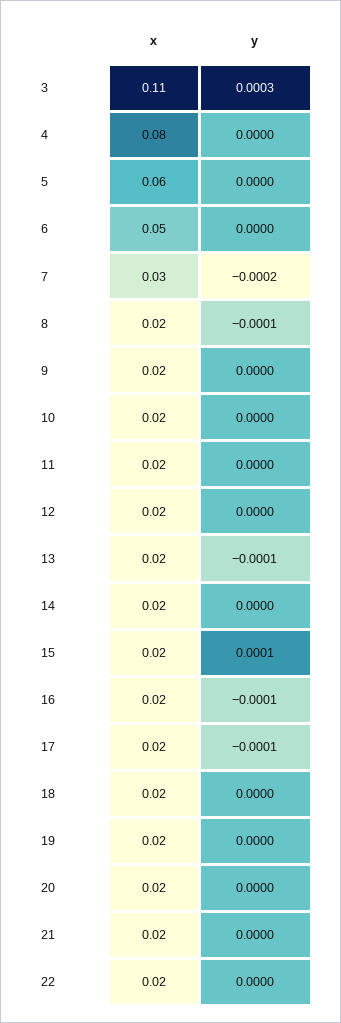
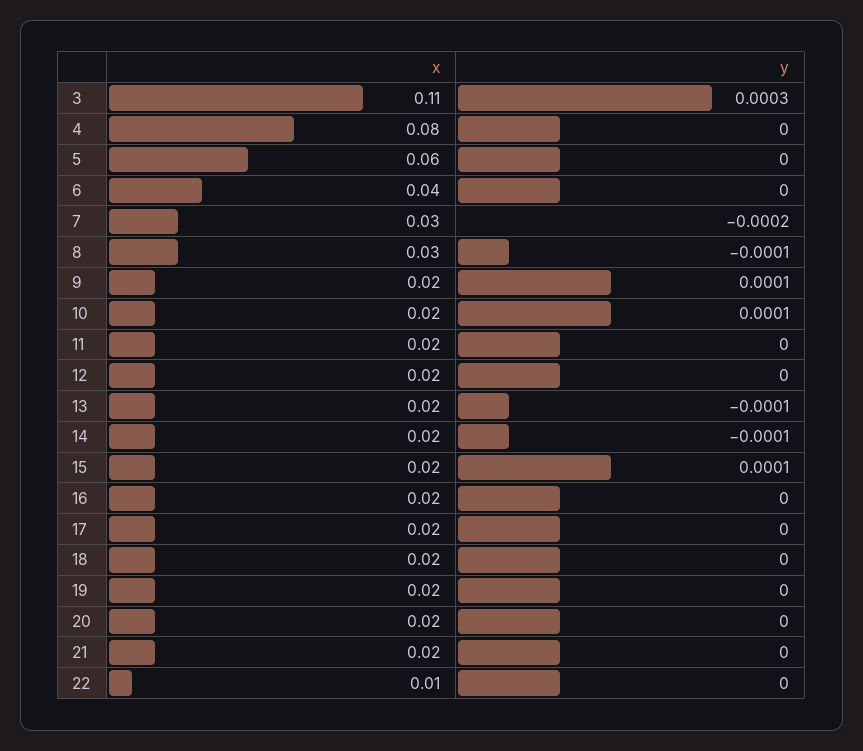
  {
    "x": {
      "3": 0.11,
      "4": 0.08,
      "5": 0.06,
-     "6": 0.05,
+     "6": 0.04,
      "7": 0.03,
-     "8": 0.02,
+     "8": 0.03,
      "9": 0.02,
      "10": 0.02,
      "11": 0.02,
      "12": 0.02,
      "13": 0.02,
      "14": 0.02,
      "15": 0.02,
      "16": 0.02,
      "17": 0.02,
      "18": 0.02,
      "19": 0.02,
      "20": 0.02,
      "21": 0.02,
-     "22": 0.02
+     "22": 0.01
    },
    "y": {
      "3": 0.0003,
      "4": 0,
      "5": 0,
      "6": 0,
      "7": -0.0002,
      "8": -0.0001,
-     "9": 0,
+     "9": 0.0001,
-     "10": 0,
+     "10": 0.0001,
      "11": 0,
      "12": 0,
      "13": -0.0001,
-     "14": 0,
+     "14": -0.0001,
      "15": 0.0001,
-     "16": -0.0001,
+     "16": 0,
-     "17": -0.0001,
+     "17": 0,
      "18": 0,
      "19": 0,
      "20": 0,
      "21": 0,
      "22": 0
    }
  }

